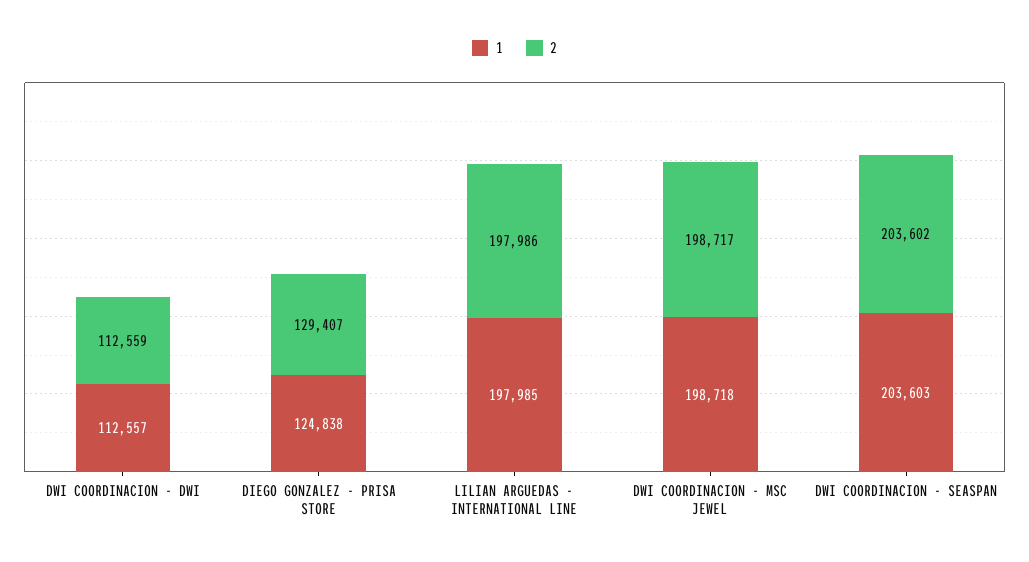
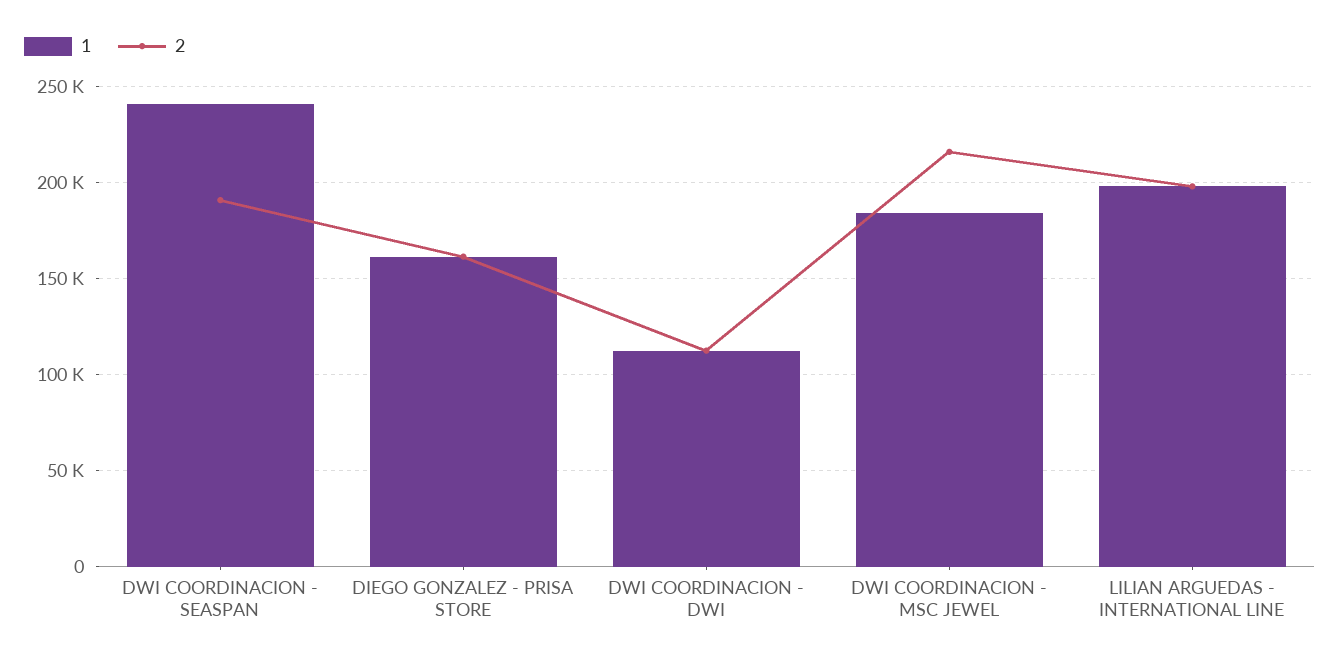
  {
    "1": {
      "DWI COORDINACION - DWI": 112557,
-     "DIEGO GONZALEZ - PRISA STORE": 124838,
+     "DIEGO GONZALEZ - PRISA STORE": 160000,
      "LILIAN ARGUEDAS - INTERNATIONAL LINE": 197985,
-     "DWI COORDINACION - MSC JEWEL": 198718,
+     "DWI COORDINACION - MSC JEWEL": 185000,
-     "DWI COORDINACION - SEASPAN": 203603
+     "DWI COORDINACION - SEASPAN": 240000
    },
    "2": {
      "DWI COORDINACION - DWI": 112559,
-     "DIEGO GONZALEZ - PRISA STORE": 129407,
+     "DIEGO GONZALEZ - PRISA STORE": 160000,
      "LILIAN ARGUEDAS - INTERNATIONAL LINE": 197986,
-     "DWI COORDINACION - MSC JEWEL": 198717,
+     "DWI COORDINACION - MSC JEWEL": 215000,
-     "DWI COORDINACION - SEASPAN": 203602
+     "DWI COORDINACION - SEASPAN": 190000
    }
  }

